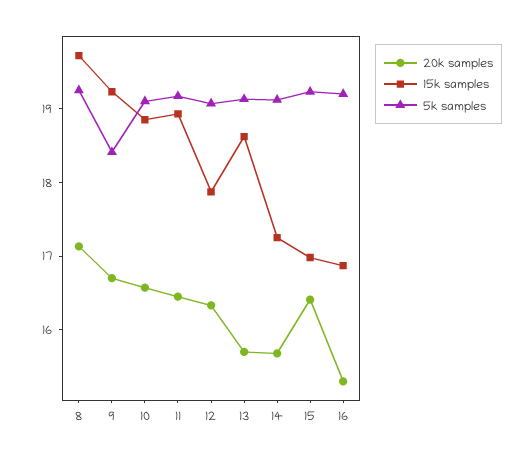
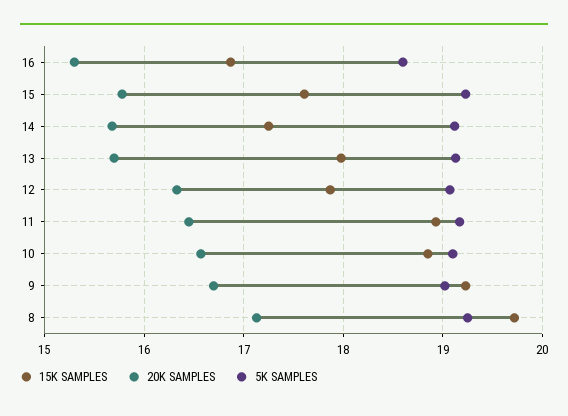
  {
    "20k samples": {
      "8": 17.1,
      "9": 16.7,
      "10": 16.6,
      "11": 16.5,
      "12": 16.3,
      "13": 15.7,
      "14": 15.7,
-     "15": 16.4,
+     "15": 15.8,
      "16": 15.3
    },
    "15k samples": {
      "8": 19.7,
      "9": 19.2,
      "10": 18.9,
      "11": 18.9,
      "12": 17.9,
-     "13": 18.6,
+     "13": 18,
      "14": 17.3,
-     "15": 17,
+     "15": 17.6,
      "16": 16.9
    },
    "5k samples": {
      "8": 19.3,
-     "9": 18.4,
+     "9": 19,
      "10": 19.1,
      "11": 19.2,
      "12": 19.1,
      "13": 19.1,
      "14": 19.1,
      "15": 19.2,
-     "16": 19.2
+     "16": 18.6
    }
  }

